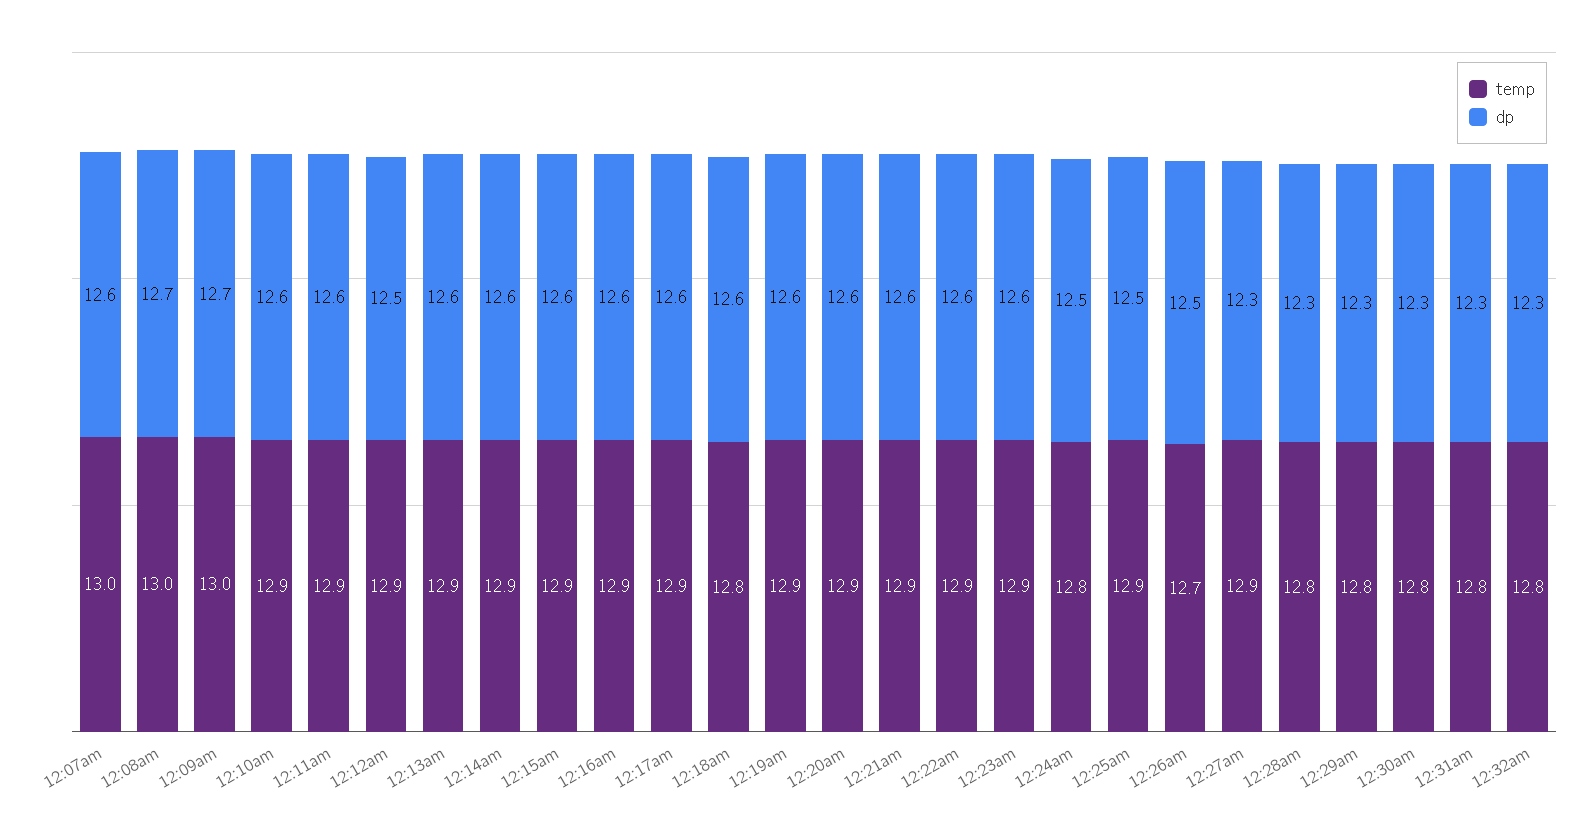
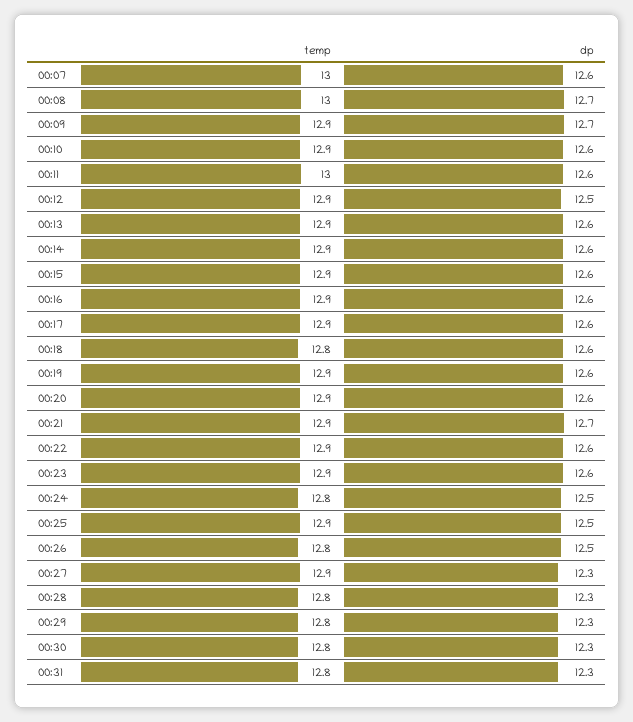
  {
    "temp": {
      "12:07am": 13,
      "12:08am": 13,
-     "12:09am": 13,
+     "12:09am": 12.9,
      "12:10am": 12.9,
-     "12:11am": 12.9,
+     "12:11am": 13,
      "12:12am": 12.9,
      "12:13am": 12.9,
      "12:14am": 12.9,
      "12:15am": 12.9,
      "12:16am": 12.9,
      "12:17am": 12.9,
      "12:18am": 12.8,
      "12:19am": 12.9,
      "12:20am": 12.9,
      "12:21am": 12.9,
      "12:22am": 12.9,
      "12:23am": 12.9,
      "12:24am": 12.8,
      "12:25am": 12.9,
-     "12:26am": 12.7,
+     "12:26am": 12.8,
      "12:27am": 12.9,
      "12:28am": 12.8,
      "12:29am": 12.8,
      "12:30am": 12.8,
-     "12:31am": 12.8,
+     "12:31am": 12.8
-     "12:32am": 12.8
    },
    "dp": {
      "12:07am": 12.6,
      "12:08am": 12.7,
      "12:09am": 12.7,
      "12:10am": 12.6,
      "12:11am": 12.6,
      "12:12am": 12.5,
      "12:13am": 12.6,
      "12:14am": 12.6,
      "12:15am": 12.6,
      "12:16am": 12.6,
      "12:17am": 12.6,
      "12:18am": 12.6,
      "12:19am": 12.6,
      "12:20am": 12.6,
-     "12:21am": 12.6,
+     "12:21am": 12.7,
      "12:22am": 12.6,
      "12:23am": 12.6,
      "12:24am": 12.5,
      "12:25am": 12.5,
      "12:26am": 12.5,
      "12:27am": 12.3,
      "12:28am": 12.3,
      "12:29am": 12.3,
      "12:30am": 12.3,
-     "12:31am": 12.3,
+     "12:31am": 12.3
-     "12:32am": 12.3
    }
  }

